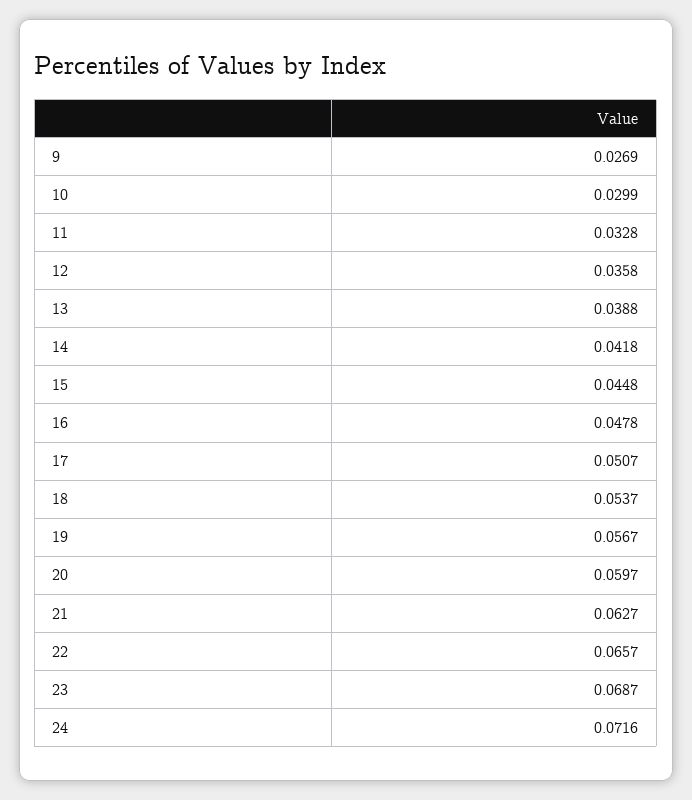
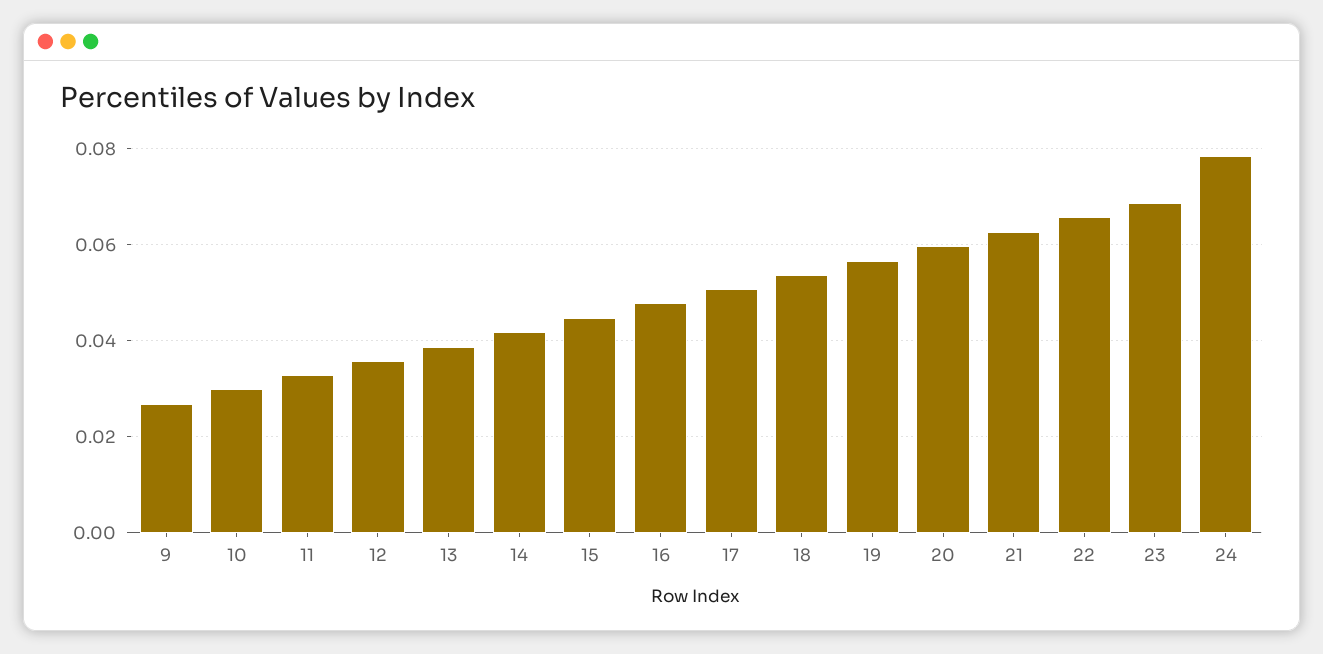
  {
    "9": 0.0269,
    "10": 0.0299,
    "11": 0.0328,
    "12": 0.0358,
    "13": 0.0388,
    "14": 0.0418,
    "15": 0.0448,
    "16": 0.0478,
    "17": 0.0507,
    "18": 0.0537,
    "19": 0.0567,
    "20": 0.0597,
    "21": 0.0627,
    "22": 0.0657,
    "23": 0.0687,
-   "24": 0.0716
+   "24": 0.078
  }

